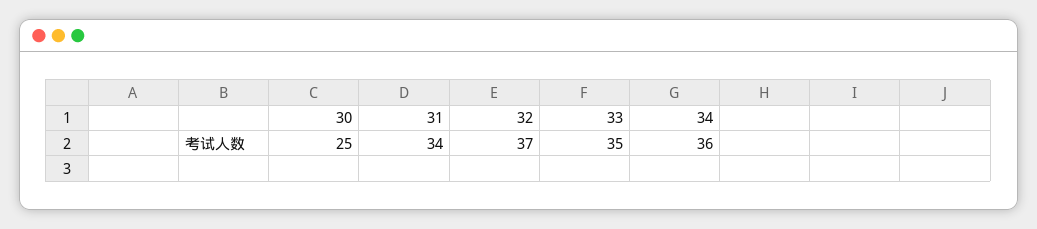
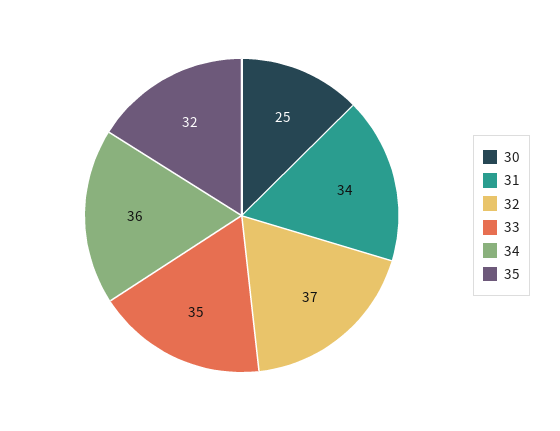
  {
    "30": 25,
    "31": 34,
    "32": 37,
    "33": 35,
-   "34": 36
+   "34": 36,
+   "35": 32
  }

